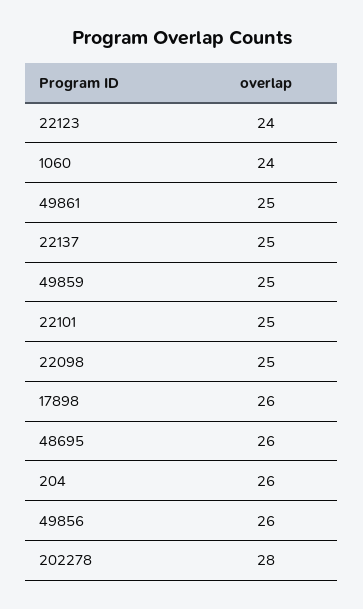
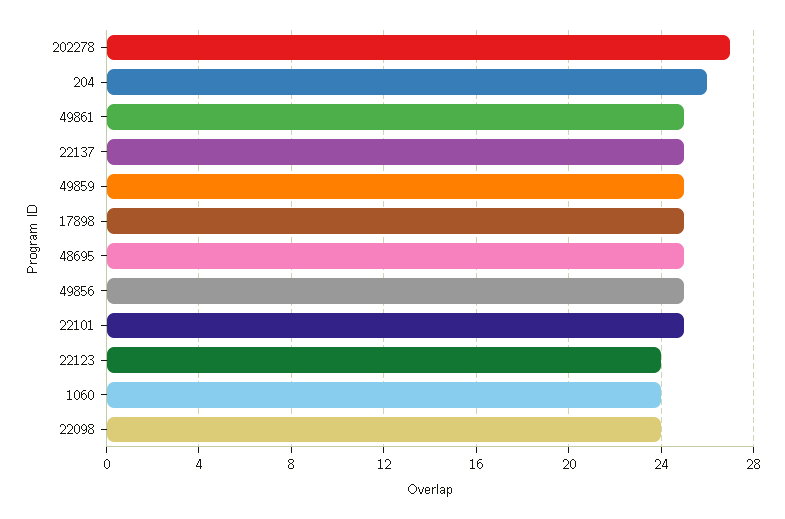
  {
    "22123": 24,
    "1060": 24,
    "49861": 25,
    "22137": 25,
    "49859": 25,
    "22101": 25,
-   "22098": 25,
+   "22098": 24,
-   "17898": 26,
+   "17898": 25,
-   "48695": 26,
+   "48695": 25,
    "204": 26,
-   "49856": 26,
+   "49856": 25,
-   "202278": 28
+   "202278": 27
  }

